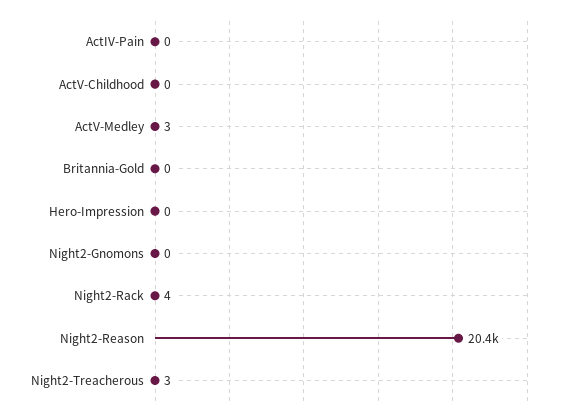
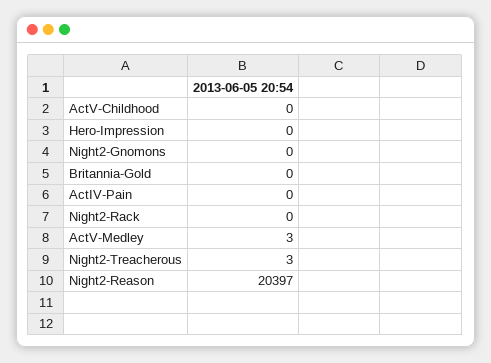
  {
    "ActIV-Pain": 0,
    "ActV-Childhood": 0,
    "ActV-Medley": 3,
    "Britannia-Gold": 0,
    "Hero-Impression": 0,
    "Night2-Gnomons": 0,
-   "Night2-Rack": 4,
+   "Night2-Rack": 0,
    "Night2-Reason": 20397,
    "Night2-Treacherous": 3
  }

